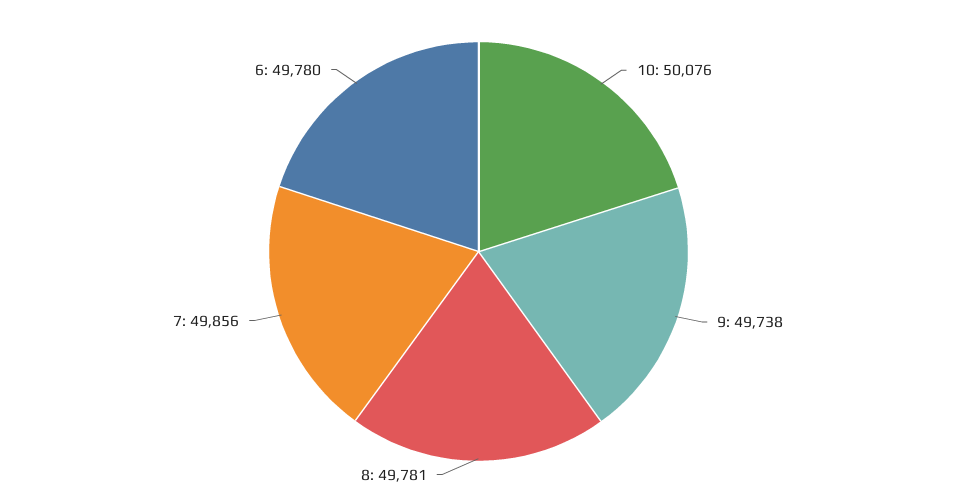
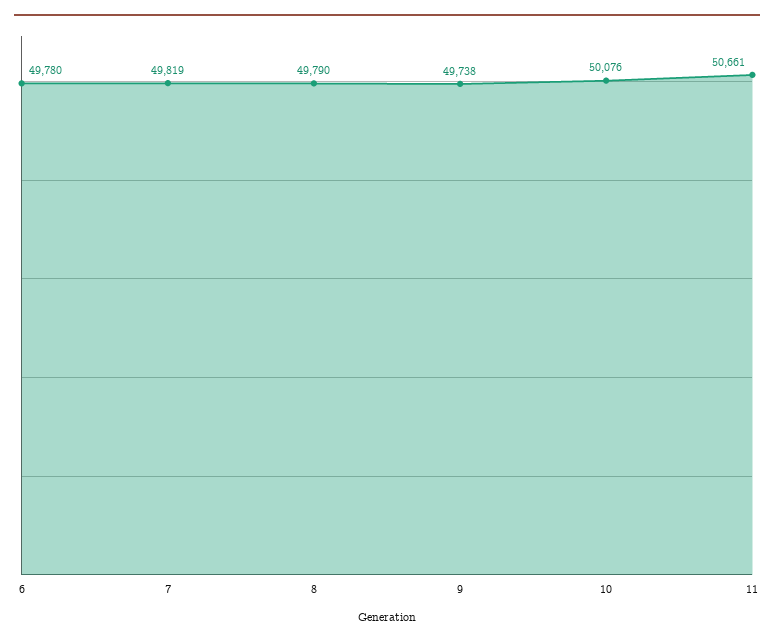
  {
    "10": 50076,
    "9": 49738,
-   "8": 49781,
+   "8": 49790,
-   "7": 49856,
+   "7": 49819,
-   "6": 49780
+   "6": 49780,
+   "11": 50661
  }

